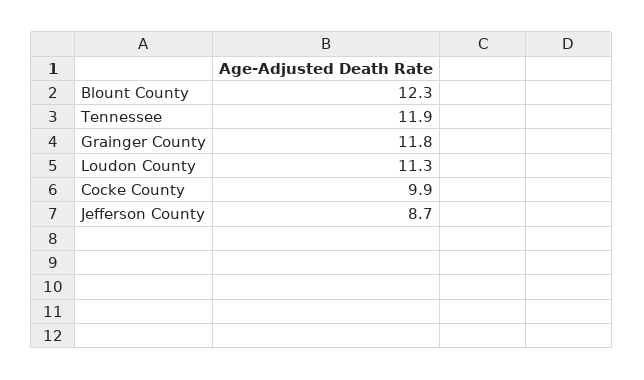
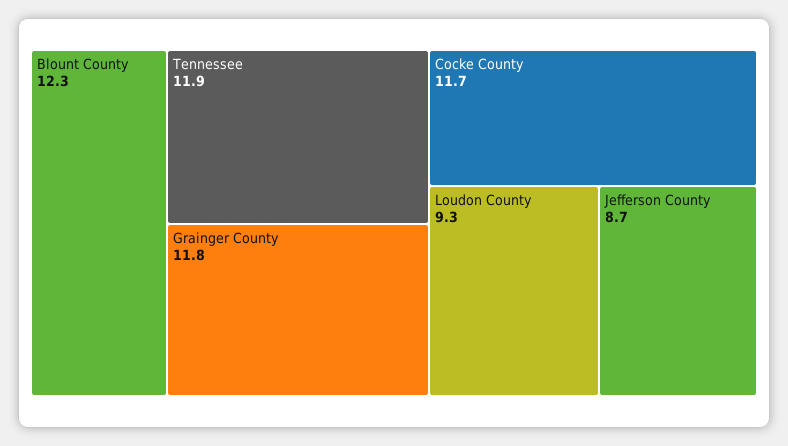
  {
    "Blount County": 12.3,
    "Tennessee": 11.9,
    "Grainger County": 11.8,
-   "Loudon County": 11.3,
+   "Loudon County": 9.3,
-   "Cocke County": 9.9,
+   "Cocke County": 11.7,
    "Jefferson County": 8.7
  }

